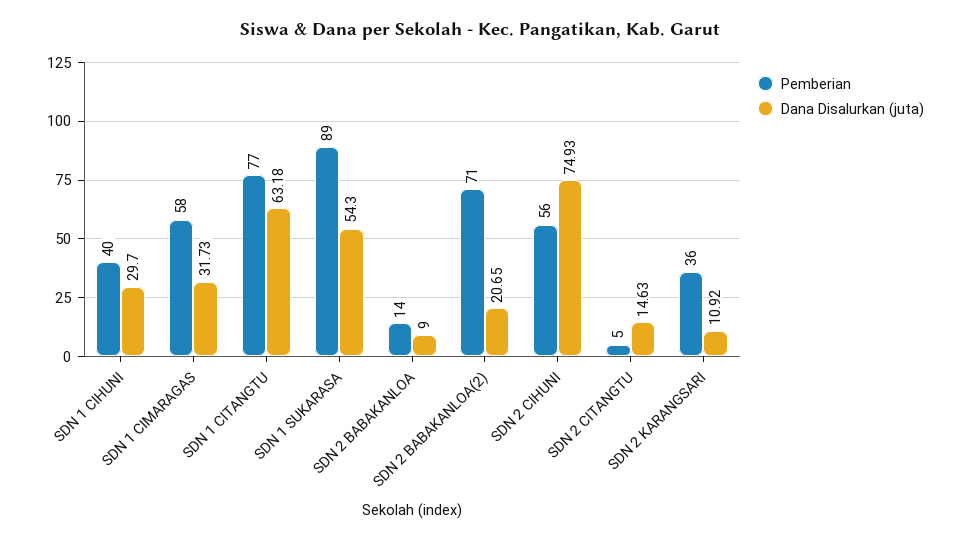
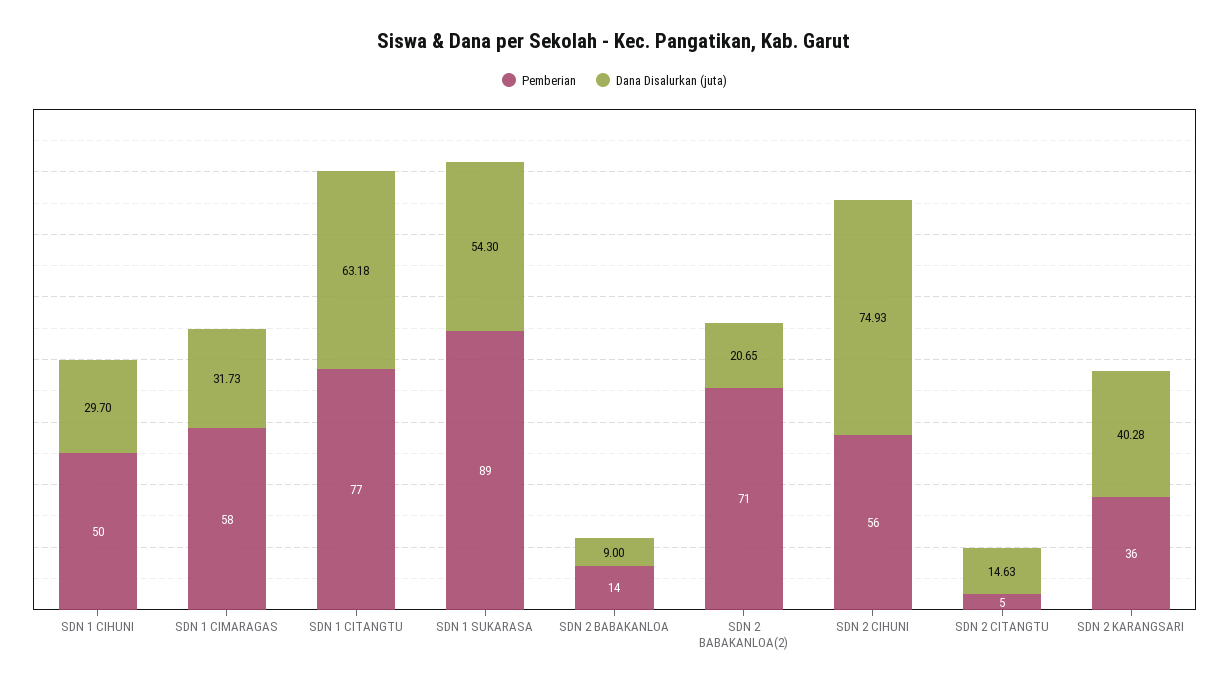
  {
    "Pemberian": {
-     "SDN 1 CIHUNI": 40,
+     "SDN 1 CIHUNI": 50,
      "SDN 1 CIMARAGAS": 58,
      "SDN 1 CITANGTU": 77,
      "SDN 1 SUKARASA": 89,
      "SDN 2 BABAKANLOA": 14,
      "SDN 2 BABAKANLOA(2)": 71,
      "SDN 2 CIHUNI": 56,
      "SDN 2 CITANGTU": 5,
      "SDN 2 KARANGSARI": 36
    },
    "Dana Disalurkan (juta)": {
      "SDN 1 CIHUNI": 29.7,
      "SDN 1 CIMARAGAS": 31.73,
      "SDN 1 CITANGTU": 63.18,
      "SDN 1 SUKARASA": 54.3,
      "SDN 2 BABAKANLOA": 9,
      "SDN 2 BABAKANLOA(2)": 20.65,
      "SDN 2 CIHUNI": 74.93,
      "SDN 2 CITANGTU": 14.63,
-     "SDN 2 KARANGSARI": 10.92
+     "SDN 2 KARANGSARI": 40.28
    }
  }

